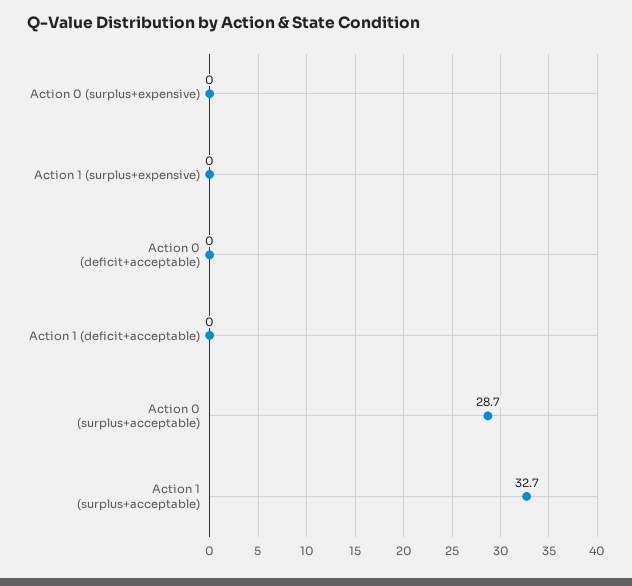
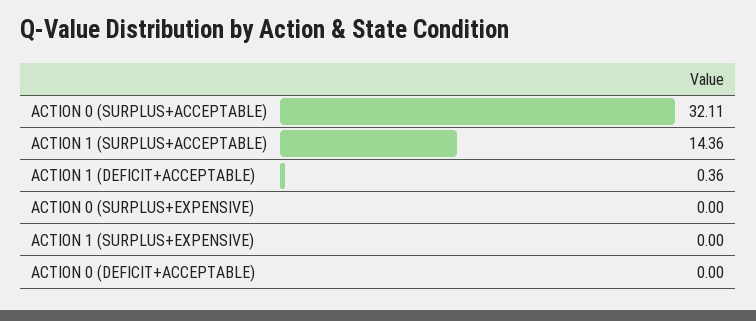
  {
    "Action 0 (surplus+expensive)": 0,
    "Action 1 (surplus+expensive)": 0,
    "Action 0 (deficit+acceptable)": 0,
-   "Action 1 (deficit+acceptable)": 0,
+   "Action 1 (deficit+acceptable)": 0.36,
-   "Action 0 (surplus+acceptable)": 28.7,
+   "Action 0 (surplus+acceptable)": 32.11,
-   "Action 1 (surplus+acceptable)": 32.7
+   "Action 1 (surplus+acceptable)": 14.36
  }

